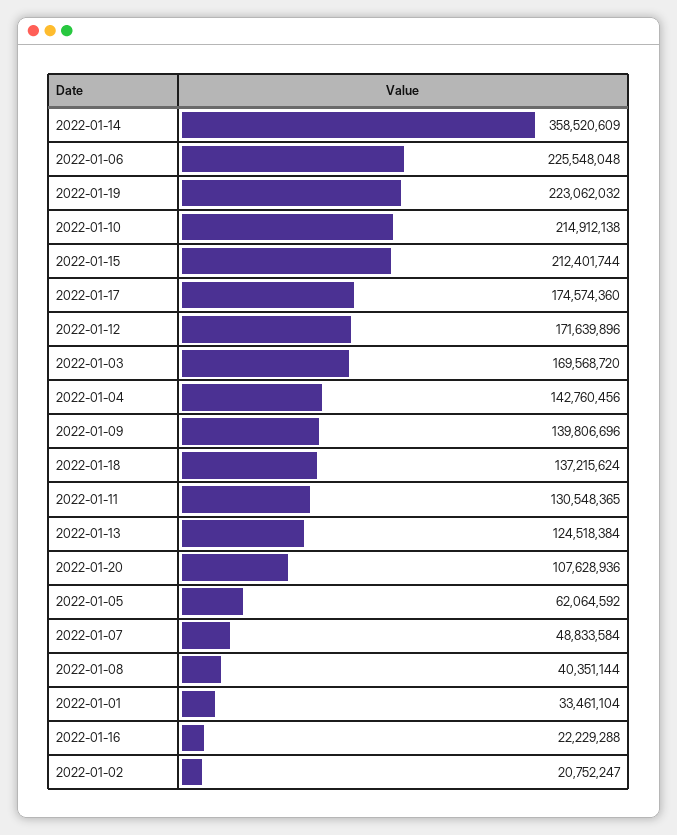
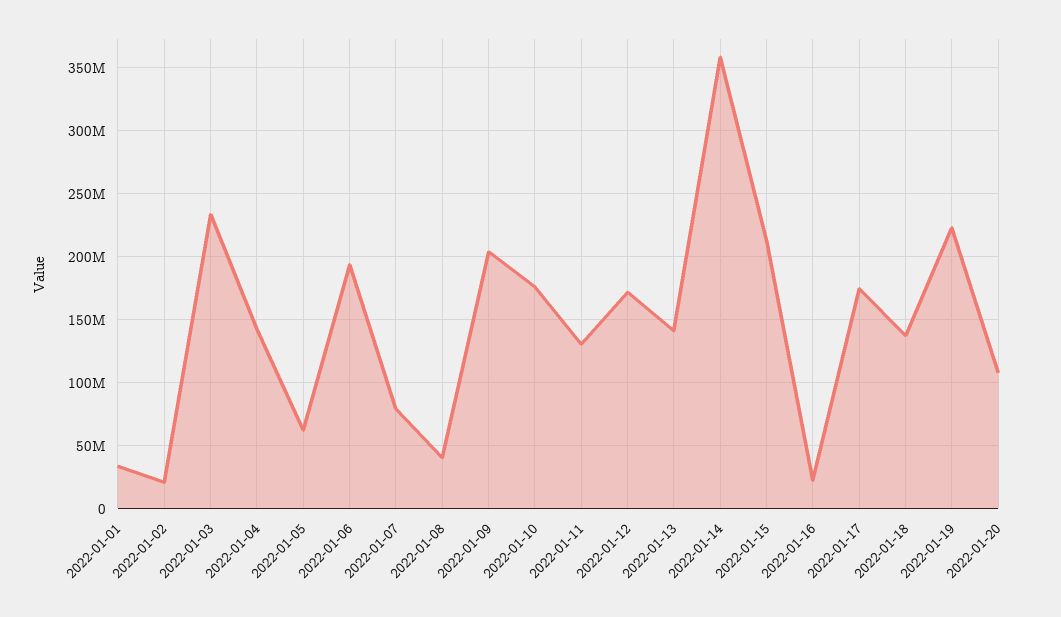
  {
    "2022-01-14": 358520609,
-   "2022-01-06": 225548048,
+   "2022-01-06": 195000000,
    "2022-01-19": 223062032,
-   "2022-01-10": 214912138,
+   "2022-01-10": 175000000,
    "2022-01-15": 212401744,
    "2022-01-17": 174574360,
    "2022-01-12": 171639896,
-   "2022-01-03": 169568720,
+   "2022-01-03": 235000000,
    "2022-01-04": 142760456,
-   "2022-01-09": 139806696,
+   "2022-01-09": 205000000,
    "2022-01-18": 137215624,
    "2022-01-11": 130548365,
-   "2022-01-13": 124518384,
+   "2022-01-13": 140000000,
    "2022-01-20": 107628936,
    "2022-01-05": 62064592,
-   "2022-01-07": 48833584,
+   "2022-01-07": 80000000,
    "2022-01-08": 40351144,
    "2022-01-01": 33461104,
    "2022-01-16": 22229288,
    "2022-01-02": 20752247
  }

